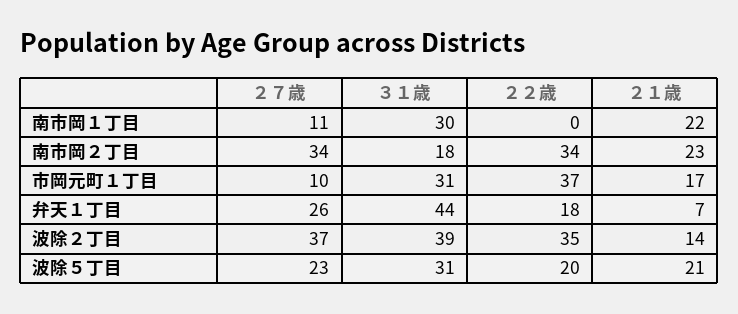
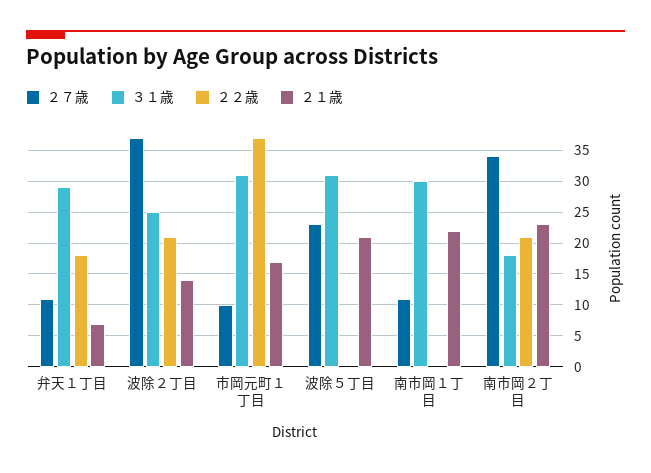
  {
    "２７歳": {
      "南市岡１丁目": 11,
      "南市岡２丁目": 34,
      "市岡元町１丁目": 10,
-     "弁天１丁目": 26,
+     "弁天１丁目": 11,
      "波除２丁目": 37,
      "波除５丁目": 23
    },
    "３１歳": {
      "南市岡１丁目": 30,
      "南市岡２丁目": 18,
      "市岡元町１丁目": 31,
-     "弁天１丁目": 44,
+     "弁天１丁目": 29,
-     "波除２丁目": 39,
+     "波除２丁目": 25,
      "波除５丁目": 31
    },
    "２２歳": {
      "南市岡１丁目": 0,
-     "南市岡２丁目": 34,
+     "南市岡２丁目": 21,
      "市岡元町１丁目": 37,
      "弁天１丁目": 18,
-     "波除２丁目": 35,
+     "波除２丁目": 21,
-     "波除５丁目": 20
+     "波除５丁目": 0
    },
    "２１歳": {
      "南市岡１丁目": 22,
      "南市岡２丁目": 23,
      "市岡元町１丁目": 17,
      "弁天１丁目": 7,
      "波除２丁目": 14,
      "波除５丁目": 21
    }
  }

